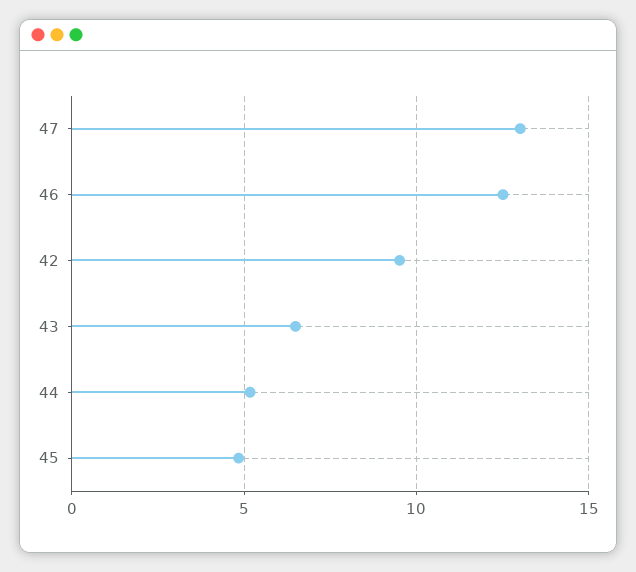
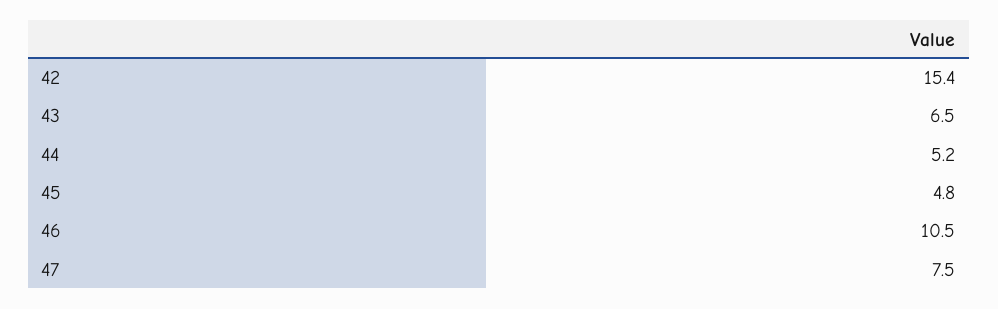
  {
-   "47": 13,
+   "47": 7.5,
-   "46": 12.5,
+   "46": 10.5,
-   "42": 9.5,
+   "42": 15.4,
    "43": 6.5,
    "44": 5.2,
    "45": 4.8
  }

